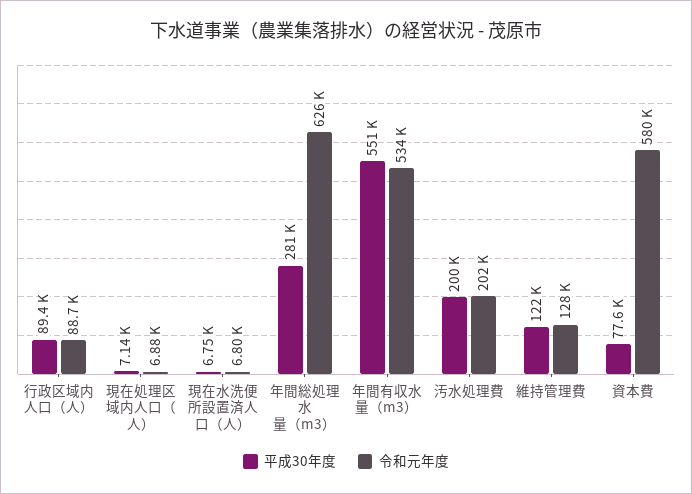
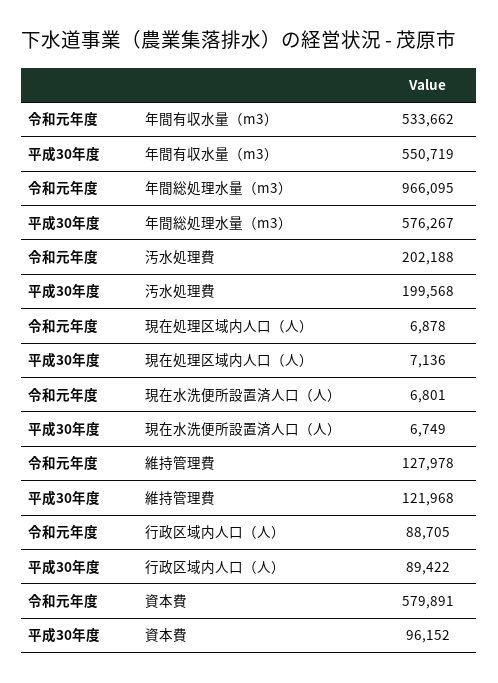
  {
    "平成30年度": {
      "行政区域内人口（人）": 89422,
      "現在処理区域内人口（人）": 7136,
      "現在水洗便所設置済人口（人）": 6749,
-     "年間総処理水量（m3）": 281000,
+     "年間総処理水量（m3）": 576267,
      "年間有収水量（m3）": 550719,
      "汚水処理費": 199568,
      "維持管理費": 121968,
-     "資本費": 77600
+     "資本費": 96152
    },
    "令和元年度": {
      "行政区域内人口（人）": 88705,
      "現在処理区域内人口（人）": 6878,
      "現在水洗便所設置済人口（人）": 6801,
-     "年間総処理水量（m3）": 626000,
+     "年間総処理水量（m3）": 966095,
      "年間有収水量（m3）": 533662,
      "汚水処理費": 202188,
      "維持管理費": 127978,
      "資本費": 579891
    }
  }

